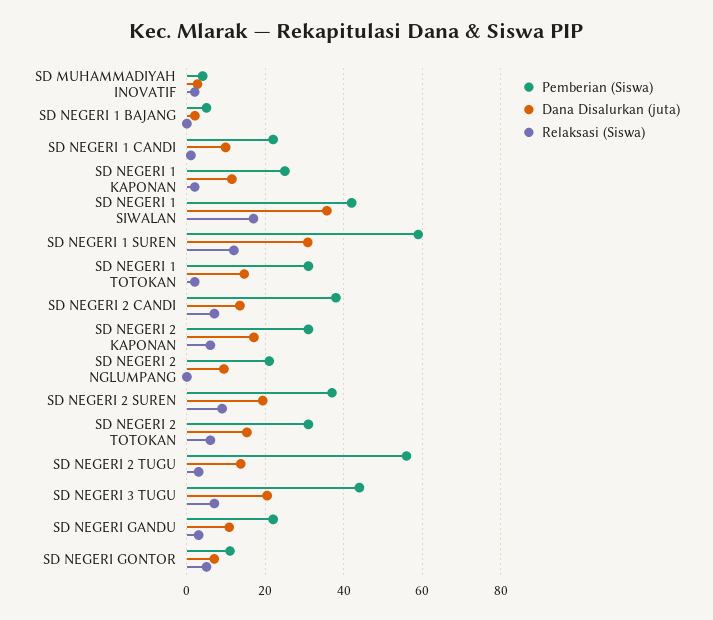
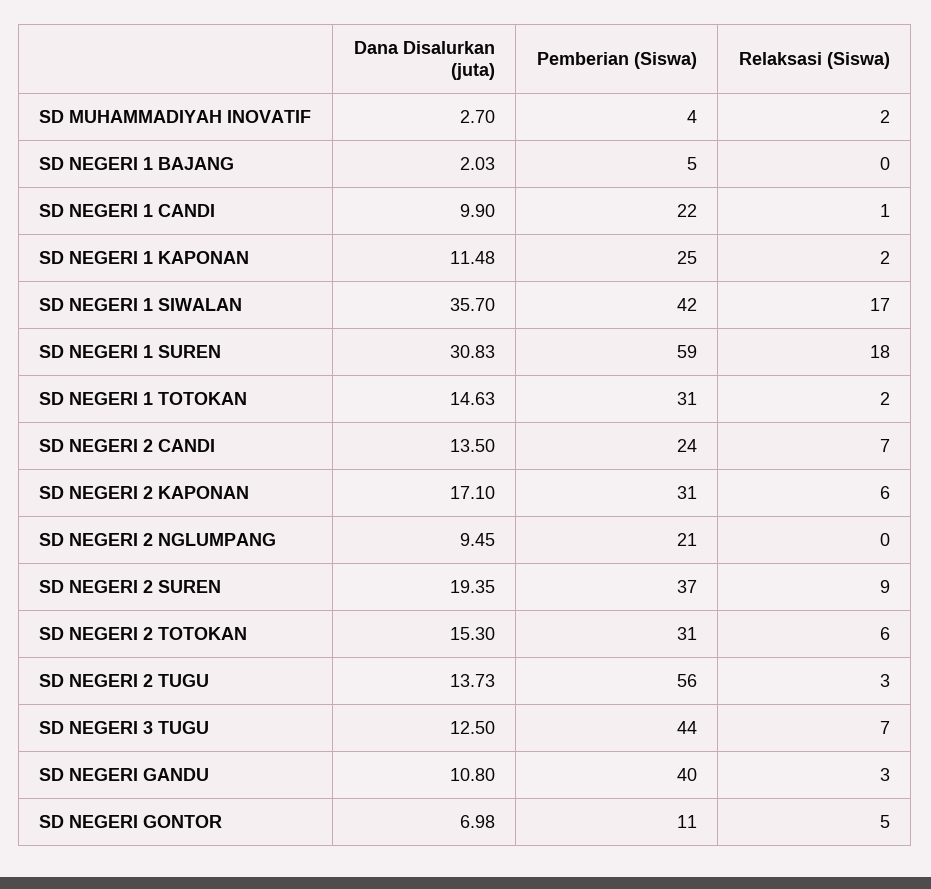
  {
    "Pemberian (Siswa)": {
      "SD MUHAMMADIYAH INOVATIF": 4,
      "SD NEGERI 1 BAJANG": 5,
      "SD NEGERI 1 CANDI": 22,
      "SD NEGERI 1 KAPONAN": 25,
      "SD NEGERI 1 SIWALAN": 42,
      "SD NEGERI 1 SUREN": 59,
      "SD NEGERI 1 TOTOKAN": 31,
-     "SD NEGERI 2 CANDI": 38,
+     "SD NEGERI 2 CANDI": 24,
      "SD NEGERI 2 KAPONAN": 31,
      "SD NEGERI 2 NGLUMPANG": 21,
      "SD NEGERI 2 SUREN": 37,
      "SD NEGERI 2 TOTOKAN": 31,
      "SD NEGERI 2 TUGU": 56,
      "SD NEGERI 3 TUGU": 44,
-     "SD NEGERI GANDU": 22,
+     "SD NEGERI GANDU": 40,
      "SD NEGERI GONTOR": 11
    },
    "Dana Disalurkan (juta)": {
      "SD MUHAMMADIYAH INOVATIF": 2.7,
      "SD NEGERI 1 BAJANG": 2.03,
      "SD NEGERI 1 CANDI": 9.9,
      "SD NEGERI 1 KAPONAN": 11.48,
      "SD NEGERI 1 SIWALAN": 35.7,
      "SD NEGERI 1 SUREN": 30.83,
      "SD NEGERI 1 TOTOKAN": 14.63,
      "SD NEGERI 2 CANDI": 13.5,
      "SD NEGERI 2 KAPONAN": 17.1,
      "SD NEGERI 2 NGLUMPANG": 9.45,
      "SD NEGERI 2 SUREN": 19.35,
      "SD NEGERI 2 TOTOKAN": 15.3,
      "SD NEGERI 2 TUGU": 13.73,
-     "SD NEGERI 3 TUGU": 20,
+     "SD NEGERI 3 TUGU": 12.5,
      "SD NEGERI GANDU": 10.8,
      "SD NEGERI GONTOR": 6.98
    },
    "Relaksasi (Siswa)": {
      "SD MUHAMMADIYAH INOVATIF": 2,
      "SD NEGERI 1 BAJANG": 0,
      "SD NEGERI 1 CANDI": 1,
      "SD NEGERI 1 KAPONAN": 2,
      "SD NEGERI 1 SIWALAN": 17,
-     "SD NEGERI 1 SUREN": 12,
+     "SD NEGERI 1 SUREN": 18,
      "SD NEGERI 1 TOTOKAN": 2,
      "SD NEGERI 2 CANDI": 7,
      "SD NEGERI 2 KAPONAN": 6,
      "SD NEGERI 2 NGLUMPANG": 0,
      "SD NEGERI 2 SUREN": 9,
      "SD NEGERI 2 TOTOKAN": 6,
      "SD NEGERI 2 TUGU": 3,
      "SD NEGERI 3 TUGU": 7,
      "SD NEGERI GANDU": 3,
      "SD NEGERI GONTOR": 5
    }
  }

